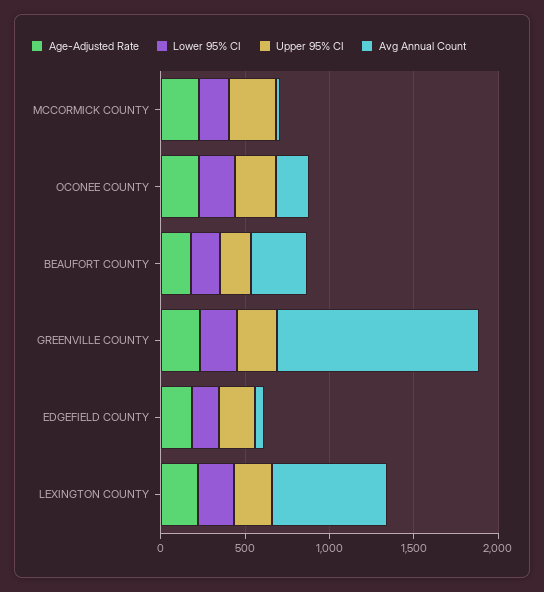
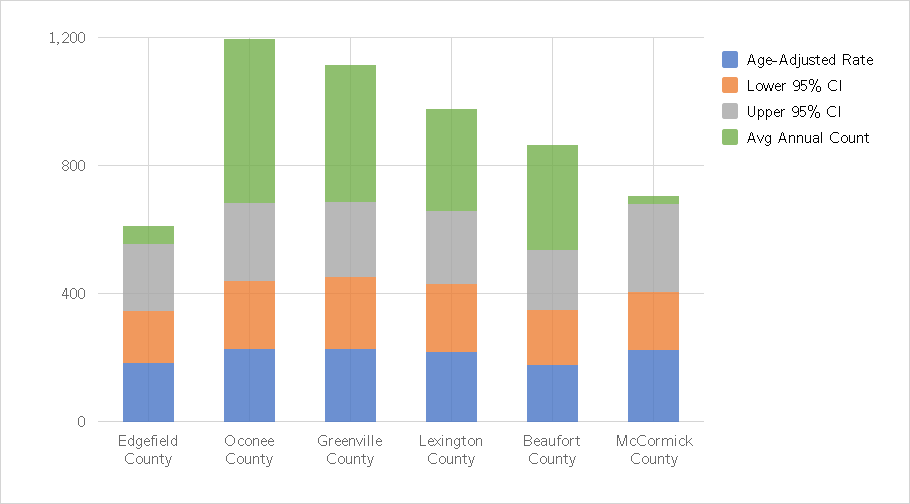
  {
    "Age-Adjusted Rate": {
      "MCCORMICK COUNTY": 200,
      "OCONEE COUNTY": 200,
      "BEAUFORT COUNTY": 200,
      "GREENVILLE COUNTY": 200,
      "EDGEFIELD COUNTY": 200,
      "LEXINGTON COUNTY": 200
    },
    "Lower 95% CI": {
      "MCCORMICK COUNTY": 200,
      "OCONEE COUNTY": 200,
      "BEAUFORT COUNTY": 200,
      "GREENVILLE COUNTY": 200,
      "EDGEFIELD COUNTY": 200,
      "LEXINGTON COUNTY": 200
    },
    "Upper 95% CI": {
      "MCCORMICK COUNTY": 300,
      "OCONEE COUNTY": 200,
      "BEAUFORT COUNTY": 200,
      "GREENVILLE COUNTY": 200,
      "EDGEFIELD COUNTY": 200,
      "LEXINGTON COUNTY": 200
    },
    "Avg Annual Count": {
      "MCCORMICK COUNTY": 0,
-     "OCONEE COUNTY": 200,
+     "OCONEE COUNTY": 500,
      "BEAUFORT COUNTY": 300,
-     "GREENVILLE COUNTY": 1200,
+     "GREENVILLE COUNTY": 400,
      "EDGEFIELD COUNTY": 100,
-     "LEXINGTON COUNTY": 700
+     "LEXINGTON COUNTY": 300
    }
  }

